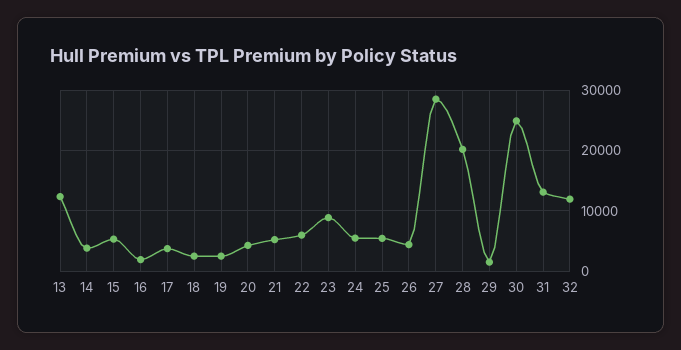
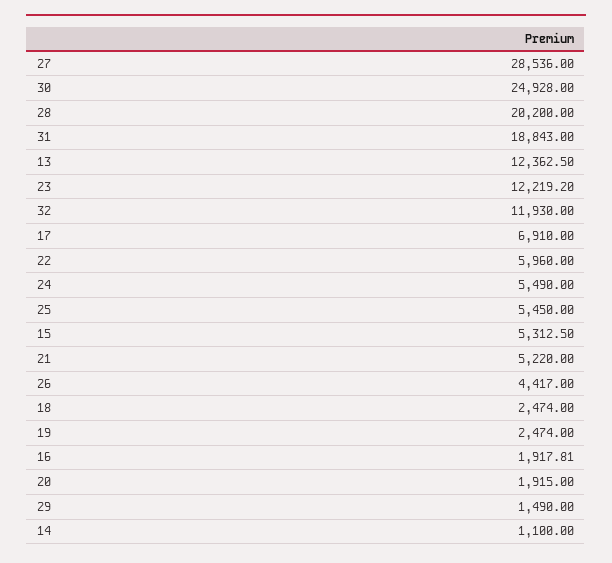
  {
    "13": 12362.5,
-   "14": 4000,
+   "14": 1100,
    "15": 5312.5,
    "16": 1917.81,
-   "17": 4000,
+   "17": 6910,
    "18": 2474,
    "19": 2474,
-   "20": 4000,
+   "20": 1915,
    "21": 5220,
    "22": 5960,
-   "23": 9000,
+   "23": 12219.2,
    "24": 5490,
    "25": 5450,
    "26": 4417,
    "27": 28536,
    "28": 20200,
    "29": 1490,
    "30": 24928,
-   "31": 13000,
+   "31": 18843,
    "32": 11930
  }

